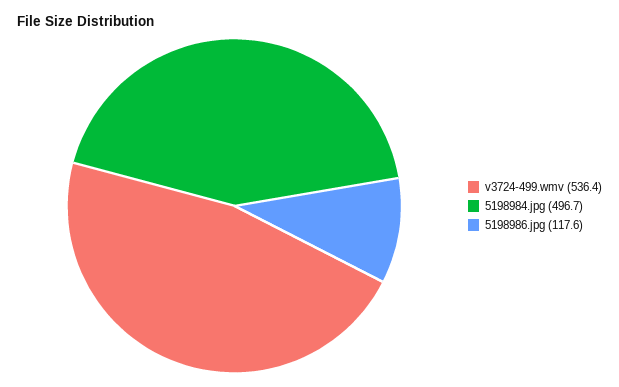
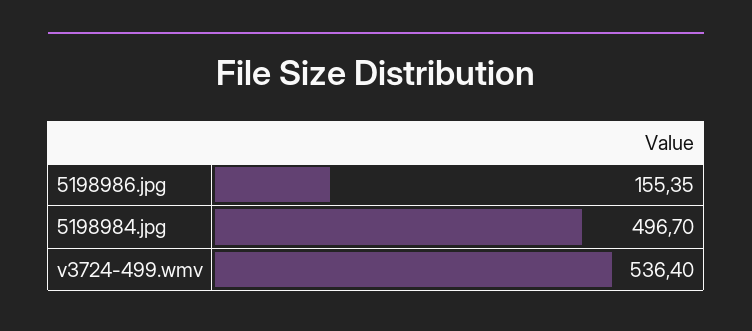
  {
    "v3724-499.wmv": 536.4,
    "5198984.jpg": 496.7,
-   "5198986.jpg": 117.6
+   "5198986.jpg": 155.35
  }

